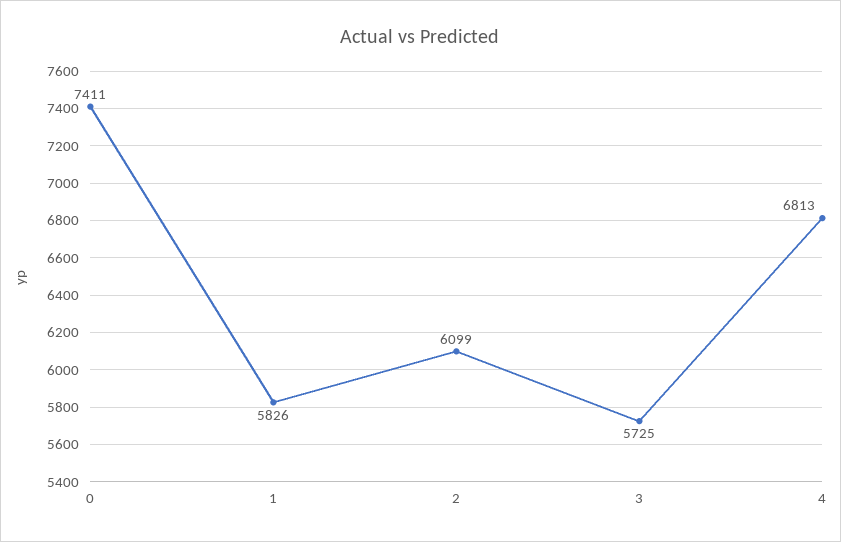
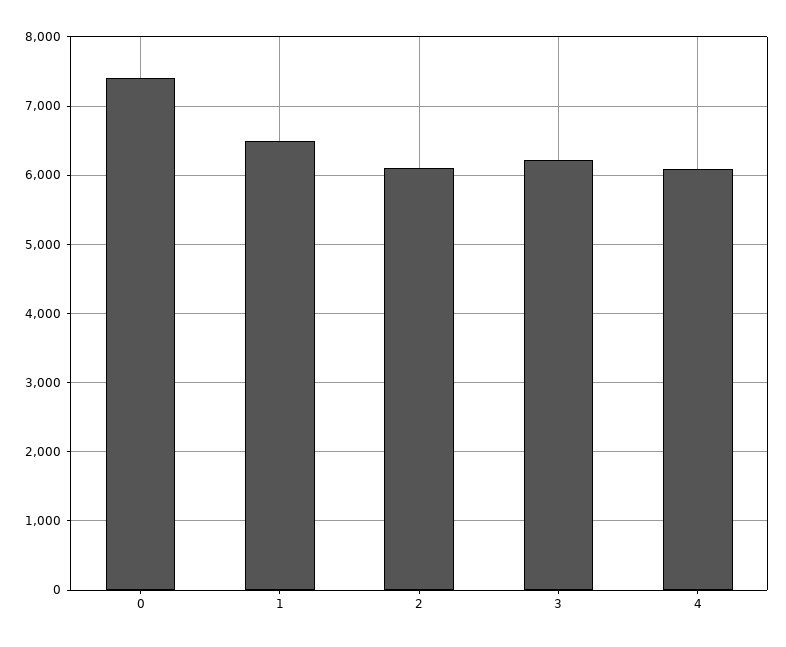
  {
    "0": 7411,
-   "1": 5826,
+   "1": 6500,
    "2": 6099,
-   "3": 5725,
+   "3": 6200,
-   "4": 6813
+   "4": 6100
  }

